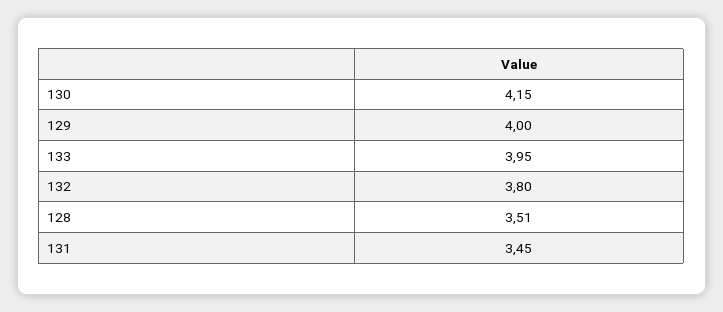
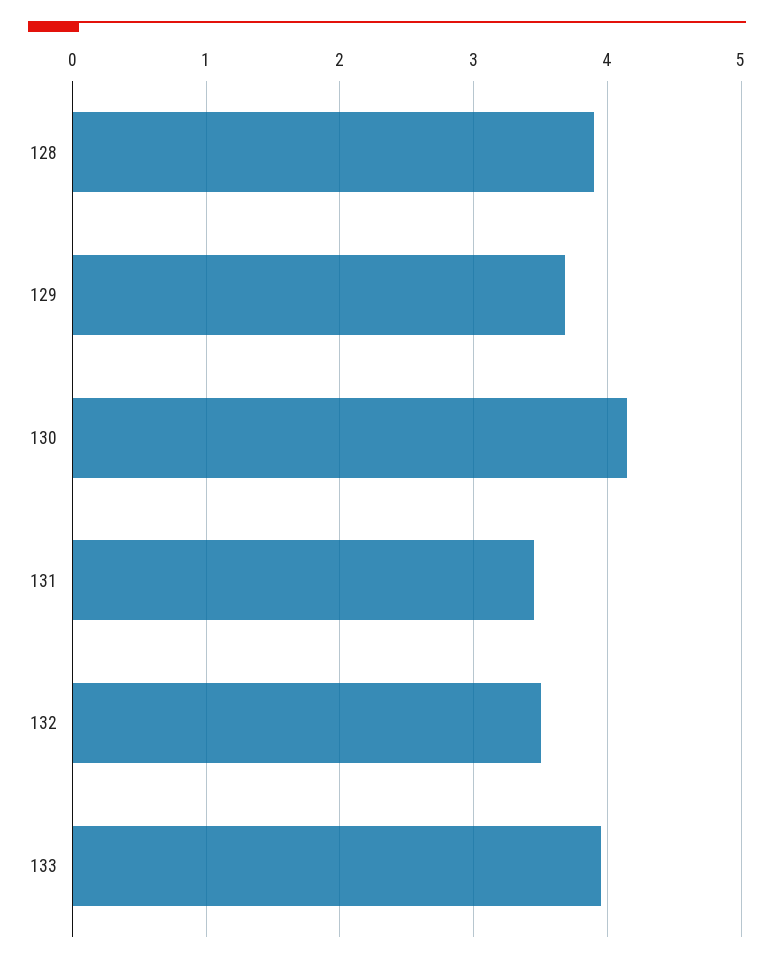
  {
    "130": 4.15,
-   "129": 4,
+   "129": 3.7,
    "133": 3.95,
-   "132": 3.8,
+   "132": 3.5,
-   "128": 3.51,
+   "128": 3.9,
    "131": 3.45
  }

